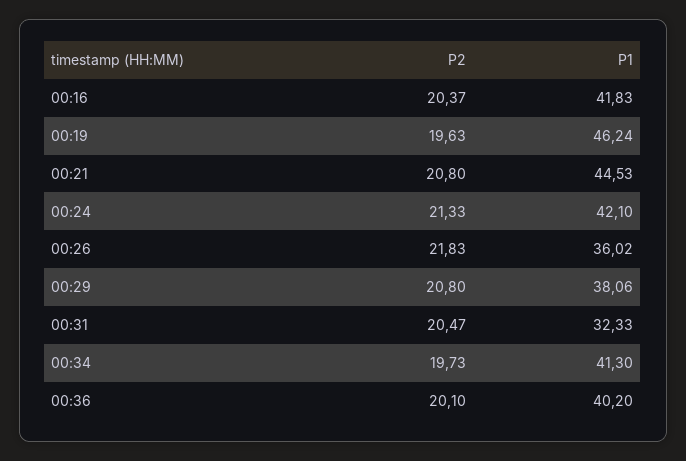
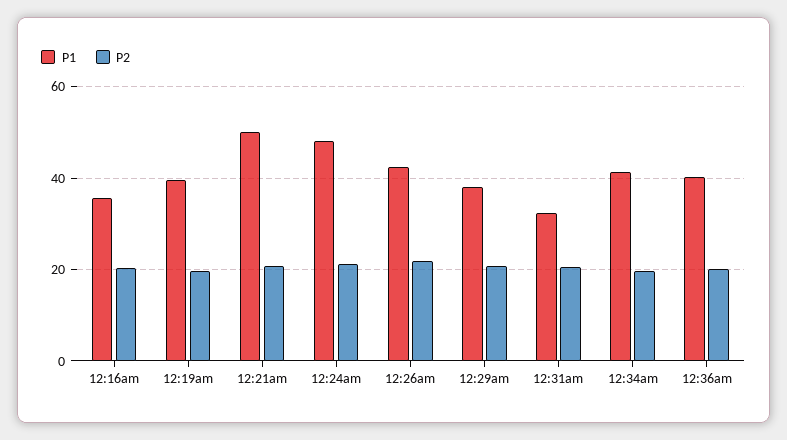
  {
    "P2": {
      "00:16": 20.37,
      "00:19": 19.63,
      "00:21": 20.8,
      "00:24": 21.33,
      "00:26": 21.83,
      "00:29": 20.8,
      "00:31": 20.47,
      "00:34": 19.73,
      "00:36": 20.1
    },
    "P1": {
-     "00:16": 41.83,
+     "00:16": 36,
-     "00:19": 46.24,
+     "00:19": 40,
-     "00:21": 44.53,
+     "00:21": 50,
-     "00:24": 42.1,
+     "00:24": 48,
-     "00:26": 36.02,
+     "00:26": 42,
      "00:29": 38.06,
      "00:31": 32.33,
      "00:34": 41.3,
      "00:36": 40.2
    }
  }

